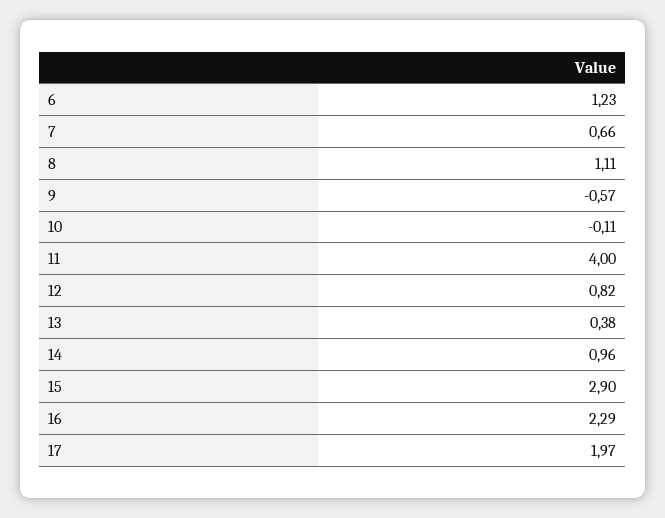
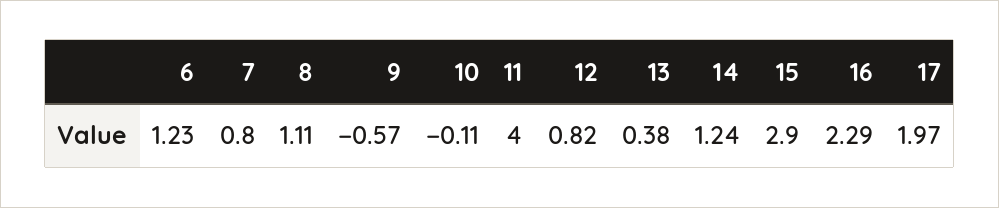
  {
    "6": 1.23,
-   "7": 0.66,
+   "7": 0.8,
    "8": 1.11,
    "9": -0.57,
    "10": -0.11,
    "11": 4,
    "12": 0.82,
    "13": 0.38,
-   "14": 0.96,
+   "14": 1.24,
    "15": 2.9,
    "16": 2.29,
    "17": 1.97
  }

